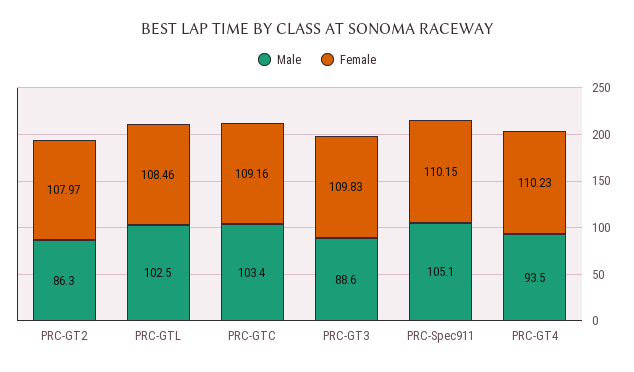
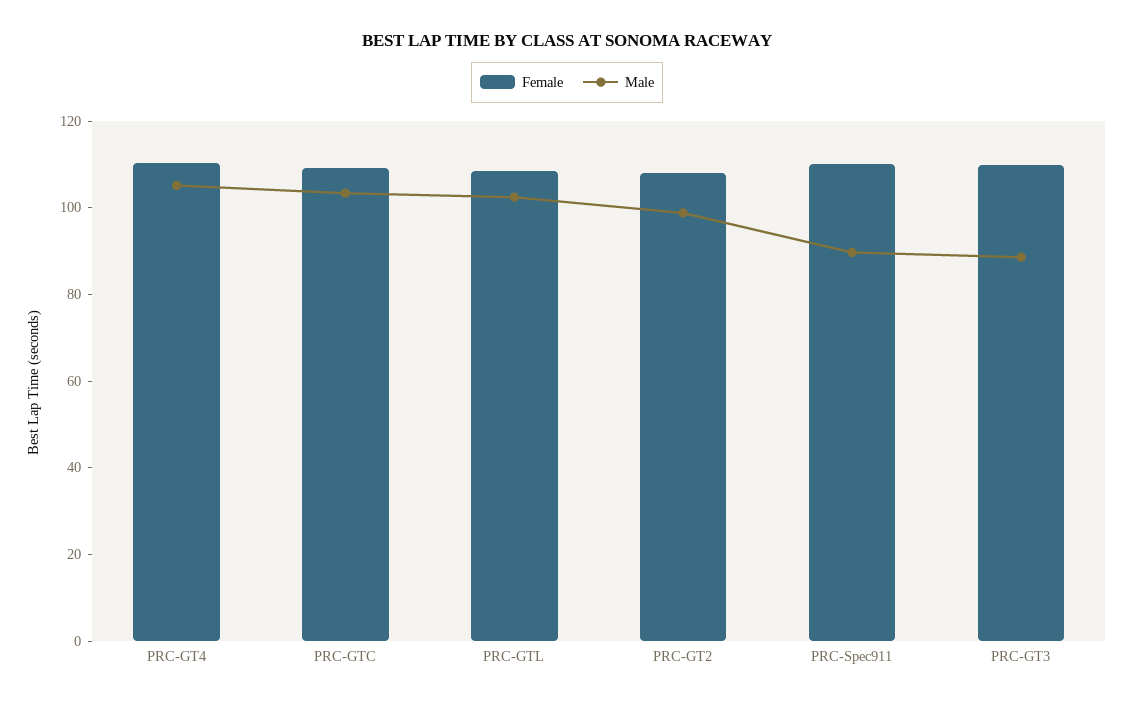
  {
    "Male": {
-     "PRC-GT2": 86.3,
+     "PRC-GT2": 100,
      "PRC-GTL": 102.5,
      "PRC-GTC": 103.4,
      "PRC-GT3": 88.6,
-     "PRC-Spec911": 105.1,
+     "PRC-Spec911": 90,
-     "PRC-GT4": 93.5
+     "PRC-GT4": 105
    },
    "Female": {
      "PRC-GT2": 107.97,
      "PRC-GTL": 108.46,
      "PRC-GTC": 109.16,
      "PRC-GT3": 109.83,
      "PRC-Spec911": 110.15,
      "PRC-GT4": 110.23
    }
  }

